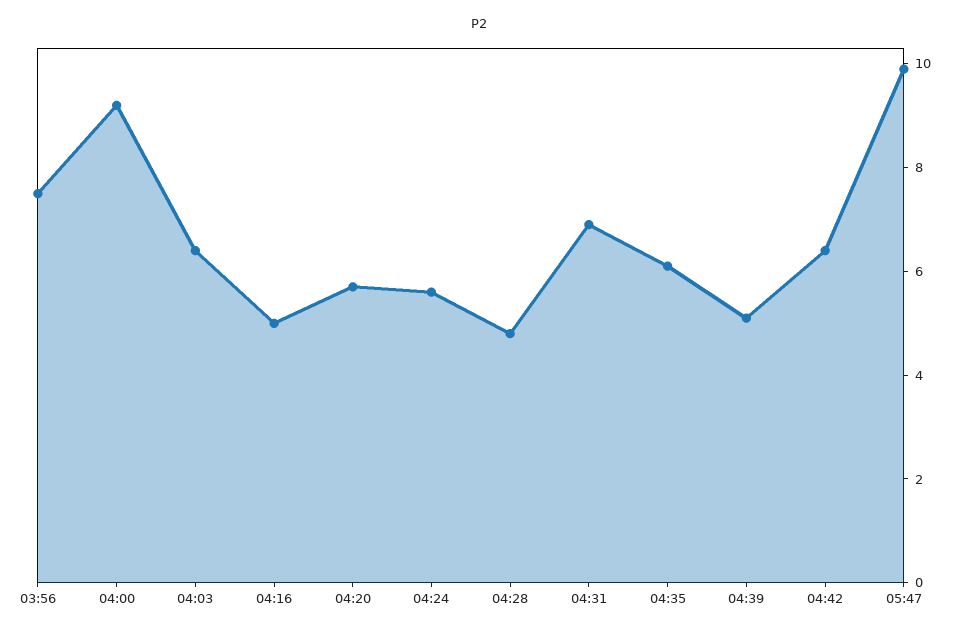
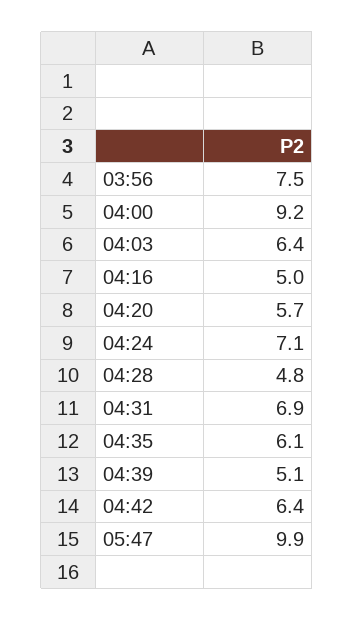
  {
    "03:56": 7.5,
    "04:00": 9.2,
    "04:03": 6.4,
    "04:16": 5,
    "04:20": 5.7,
-   "04:24": 5.5,
+   "04:24": 7.1,
    "04:28": 4.8,
    "04:31": 6.9,
    "04:35": 6.1,
    "04:39": 5.1,
    "04:42": 6.4,
    "05:47": 9.9
  }

